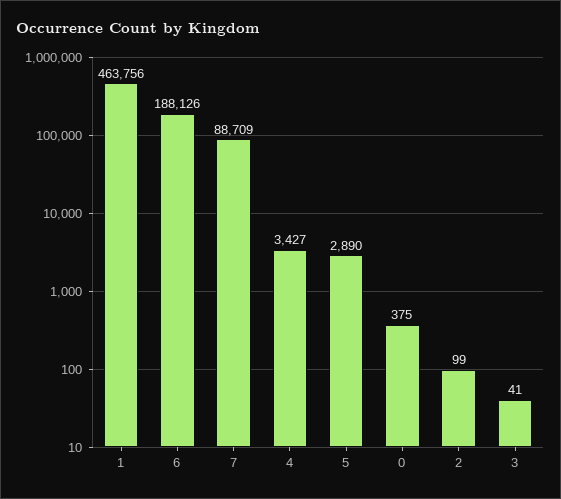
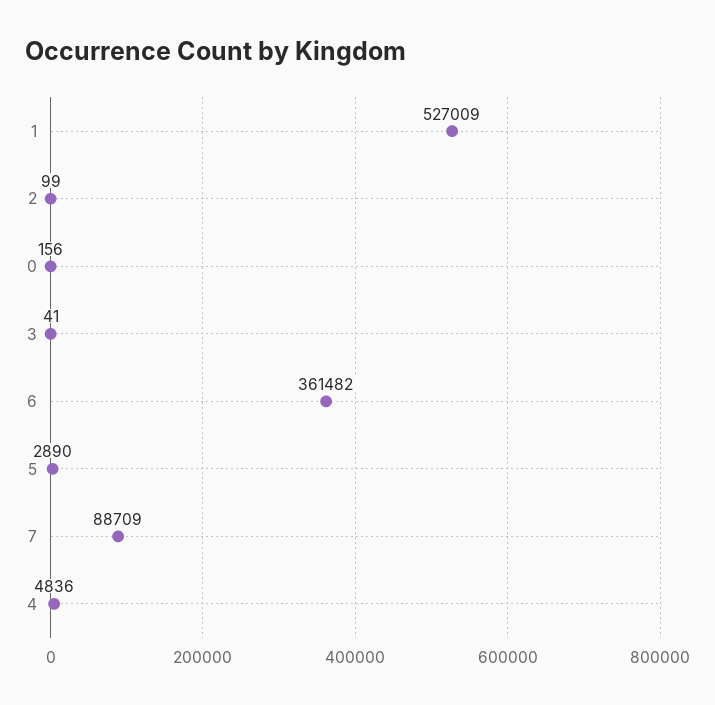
  {
-   "1": 463756,
+   "1": 527009,
-   "6": 188126,
+   "6": 361482,
    "7": 88709,
-   "4": 3427,
+   "4": 4836,
    "5": 2890,
-   "0": 375,
+   "0": 156,
    "2": 99,
    "3": 41
  }

